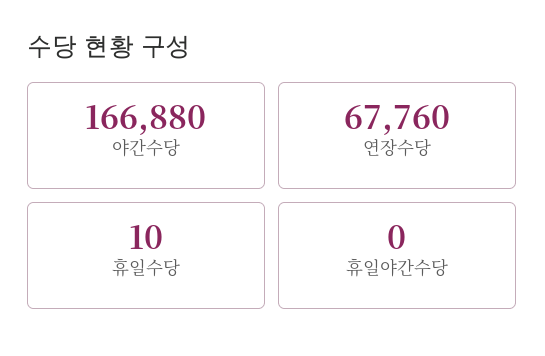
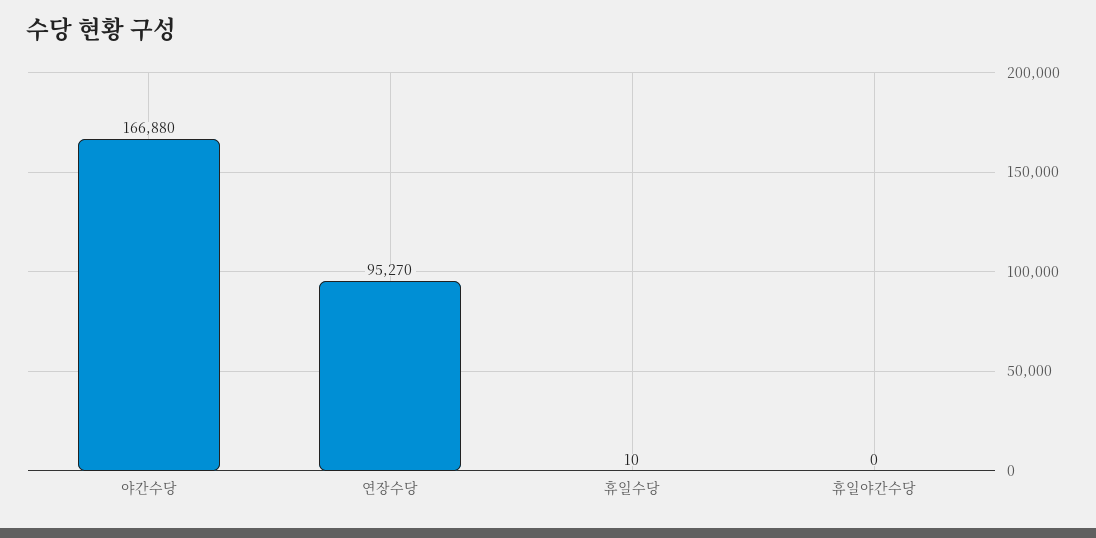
  {
    "야간수당": 166880,
-   "연장수당": 67760,
+   "연장수당": 95270,
    "휴일수당": 10,
    "휴일야간수당": 0
  }

